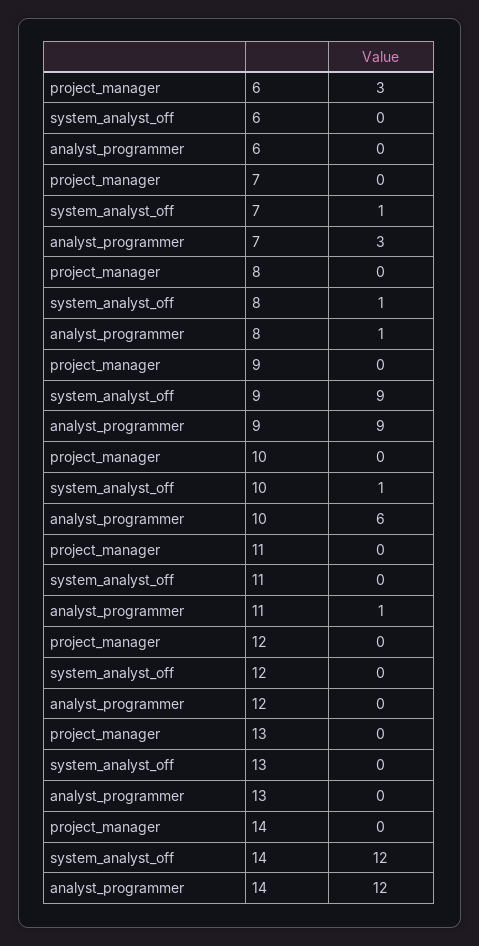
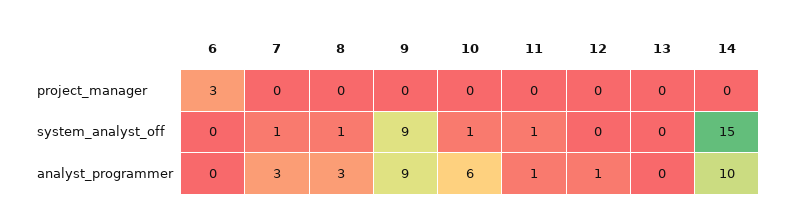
  {
    "project_manager": {
      "6": 3,
      "7": 0,
      "8": 0,
      "9": 0,
      "10": 0,
      "11": 0,
      "12": 0,
      "13": 0,
      "14": 0
    },
    "system_analyst_off": {
      "6": 0,
      "7": 1,
      "8": 1,
      "9": 9,
      "10": 1,
-     "11": 0,
+     "11": 1,
      "12": 0,
      "13": 0,
-     "14": 12
+     "14": 15
    },
    "analyst_programmer": {
      "6": 0,
      "7": 3,
-     "8": 1,
+     "8": 3,
      "9": 9,
      "10": 6,
      "11": 1,
-     "12": 0,
+     "12": 1,
      "13": 0,
-     "14": 12
+     "14": 10
    }
  }

